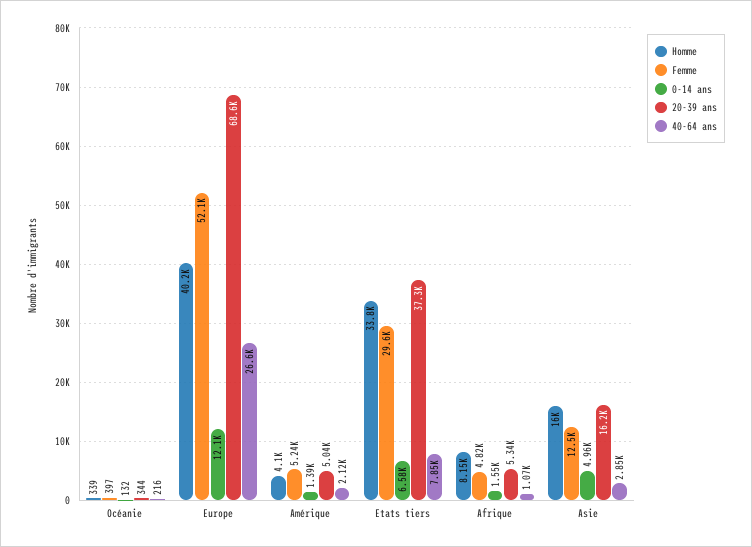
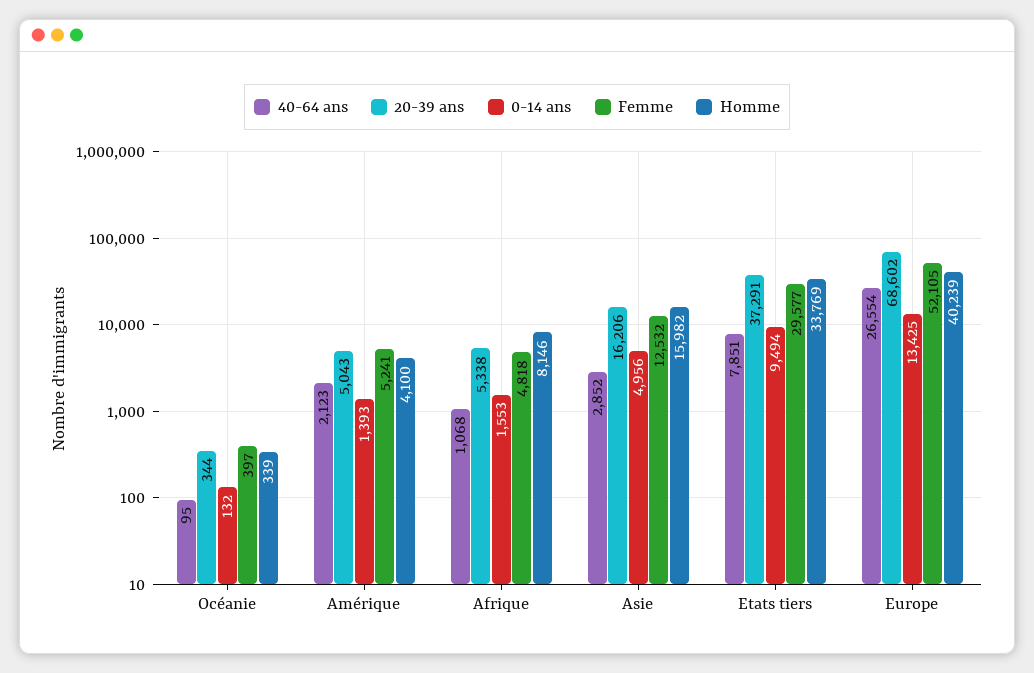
  {
    "Homme": {
      "Océanie": 339,
      "Europe": 40239,
      "Amérique": 4100,
      "Etats tiers": 33769,
      "Afrique": 8146,
      "Asie": 15982
    },
    "Femme": {
      "Océanie": 397,
      "Europe": 52105,
      "Amérique": 5241,
      "Etats tiers": 29577,
      "Afrique": 4818,
      "Asie": 12532
    },
    "0-14 ans": {
      "Océanie": 132,
-     "Europe": 12100,
+     "Europe": 13425,
      "Amérique": 1393,
-     "Etats tiers": 6580,
+     "Etats tiers": 9494,
      "Afrique": 1553,
      "Asie": 4956
    },
    "20-39 ans": {
      "Océanie": 344,
      "Europe": 68602,
      "Amérique": 5043,
      "Etats tiers": 37291,
      "Afrique": 5338,
      "Asie": 16206
    },
    "40-64 ans": {
-     "Océanie": 216,
+     "Océanie": 95,
      "Europe": 26554,
      "Amérique": 2123,
      "Etats tiers": 7851,
      "Afrique": 1068,
      "Asie": 2852
    }
  }

